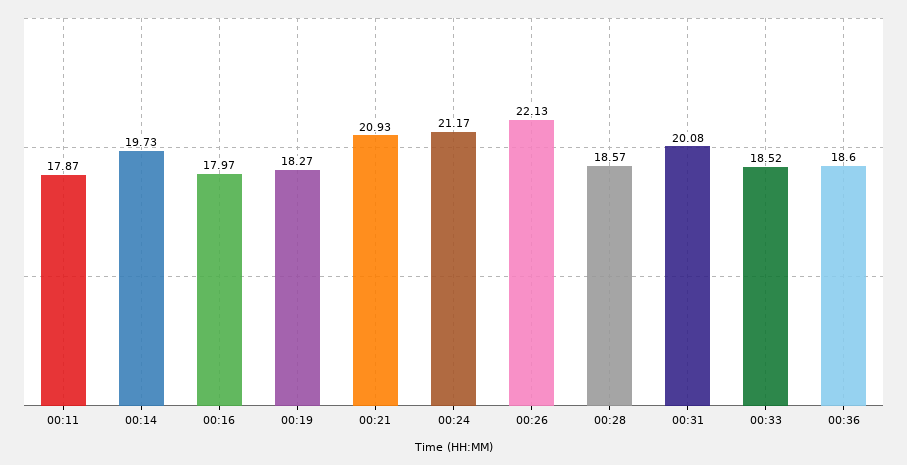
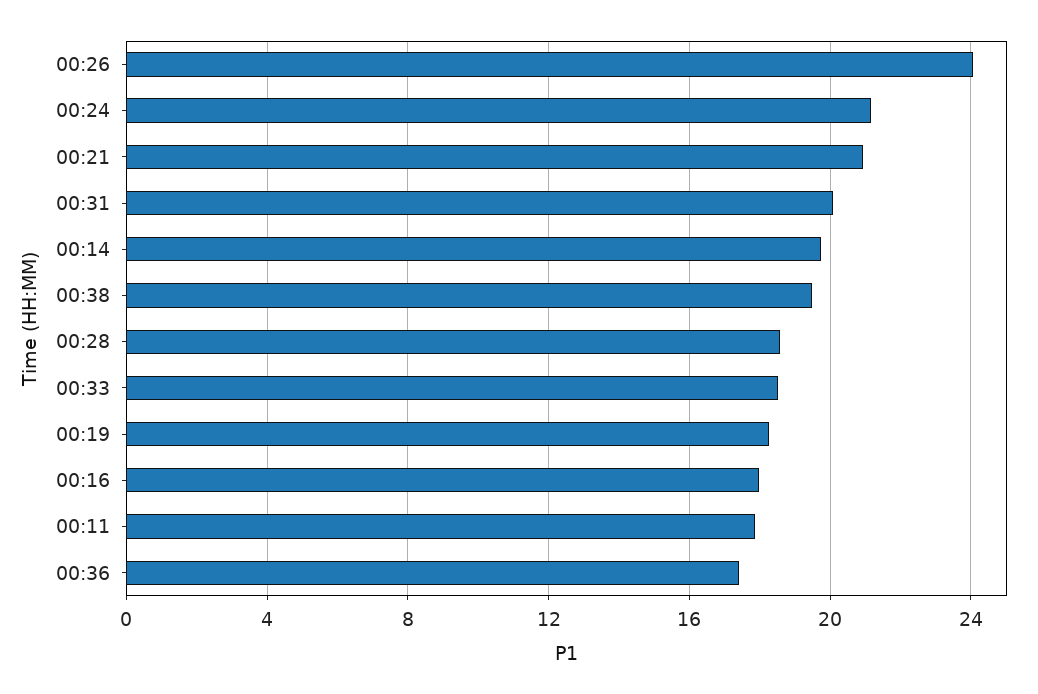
  {
    "00:11": 17.87,
    "00:14": 19.73,
    "00:16": 17.97,
    "00:19": 18.27,
    "00:21": 20.93,
    "00:24": 21.17,
-   "00:26": 22.13,
+   "00:26": 24,
    "00:28": 18.57,
    "00:31": 20.08,
    "00:33": 18.52,
-   "00:36": 18.6
+   "00:36": 17.5,
+   "00:38": 19.5
  }

